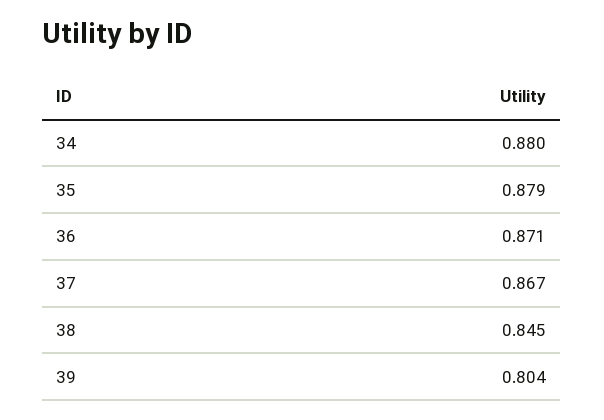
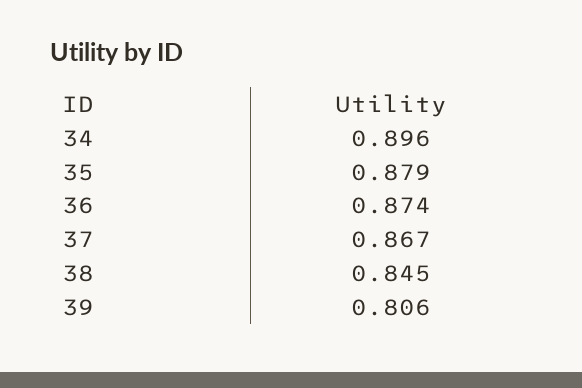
  {
-   "34": 0.88,
+   "34": 0.896,
    "35": 0.879,
-   "36": 0.871,
+   "36": 0.874,
    "37": 0.867,
    "38": 0.845,
-   "39": 0.804
+   "39": 0.806
  }

